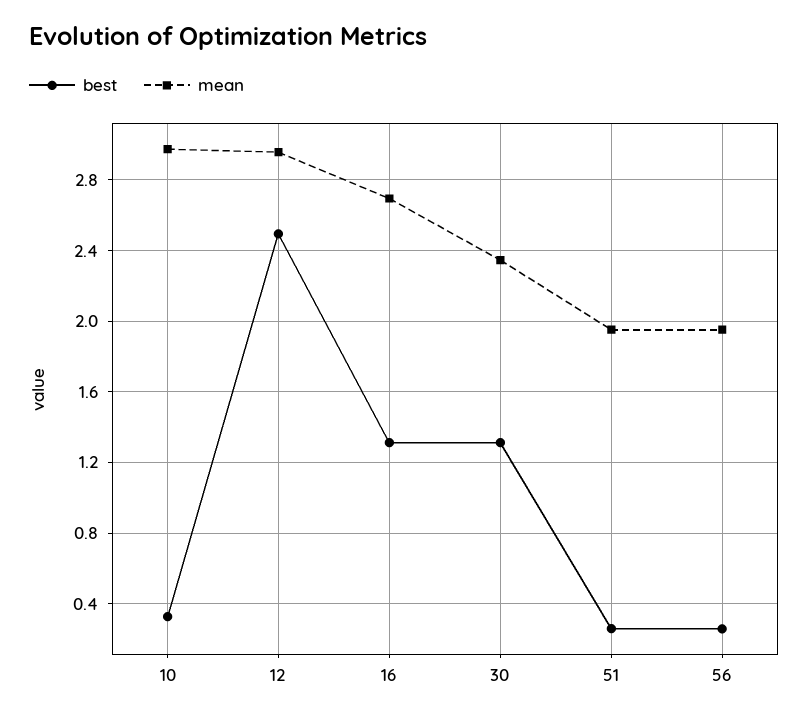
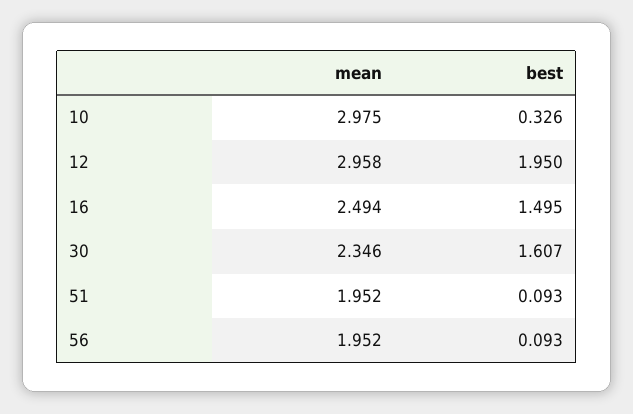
  {
    "best": {
      "10": 0.326,
-     "12": 2.5,
+     "12": 1.95,
-     "16": 1.3,
+     "16": 1.495,
-     "30": 1.3,
+     "30": 1.607,
-     "51": 0.25,
+     "51": 0.093,
-     "56": 0.25
+     "56": 0.093
    },
    "mean": {
      "10": 2.975,
      "12": 2.958,
-     "16": 2.7,
+     "16": 2.494,
      "30": 2.346,
      "51": 1.952,
      "56": 1.952
    }
  }

